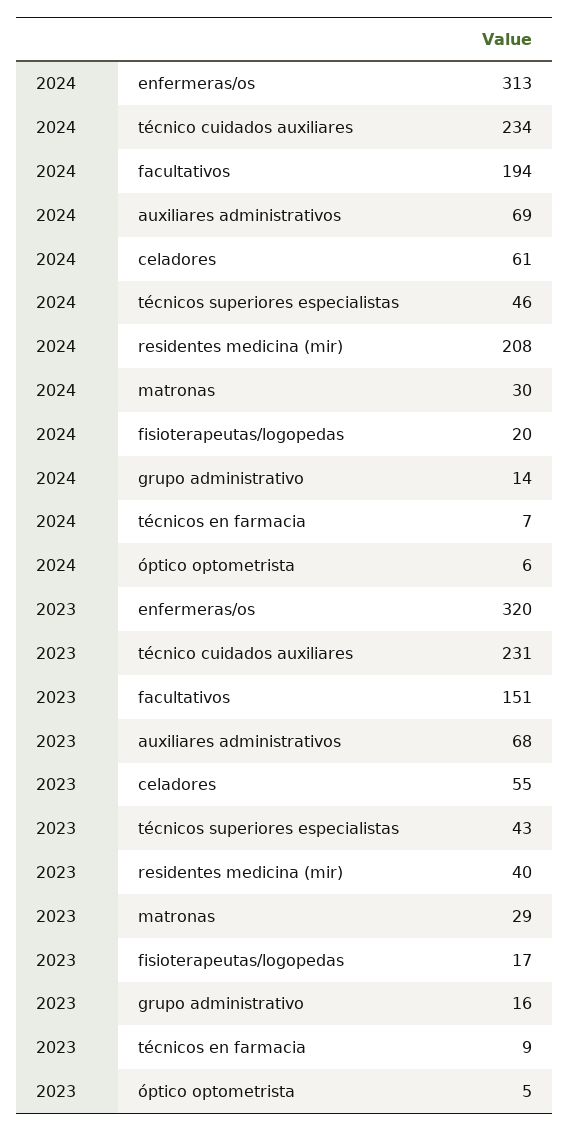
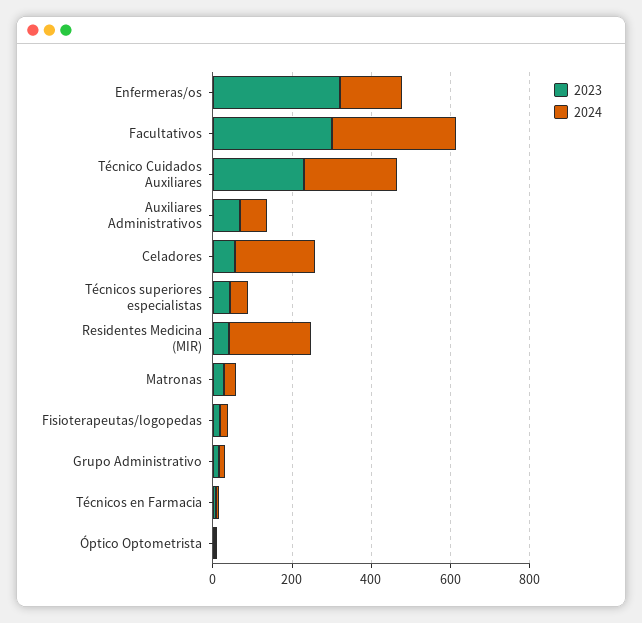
  {
    "2024": {
-     "enfermeras/os": 313,
+     "enfermeras/os": 150,
      "técnico cuidados auxiliares": 234,
-     "facultativos": 194,
+     "facultativos": 300,
      "auxiliares administrativos": 69,
-     "celadores": 61,
+     "celadores": 200,
      "técnicos superiores especialistas": 46,
      "residentes medicina (mir)": 208,
      "matronas": 30,
      "fisioterapeutas/logopedas": 20,
      "grupo administrativo": 14,
      "técnicos en farmacia": 7,
      "óptico optometrista": 6
    },
    "2023": {
      "enfermeras/os": 320,
      "técnico cuidados auxiliares": 231,
-     "facultativos": 151,
+     "facultativos": 300,
      "auxiliares administrativos": 68,
      "celadores": 55,
      "técnicos superiores especialistas": 43,
      "residentes medicina (mir)": 40,
      "matronas": 29,
      "fisioterapeutas/logopedas": 17,
      "grupo administrativo": 16,
      "técnicos en farmacia": 9,
      "óptico optometrista": 5
    }
  }

